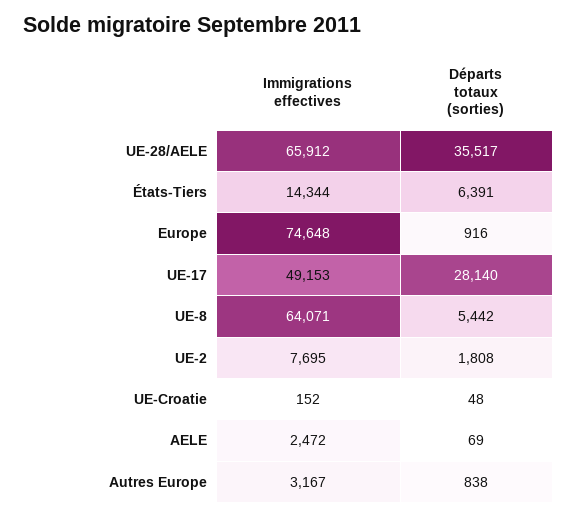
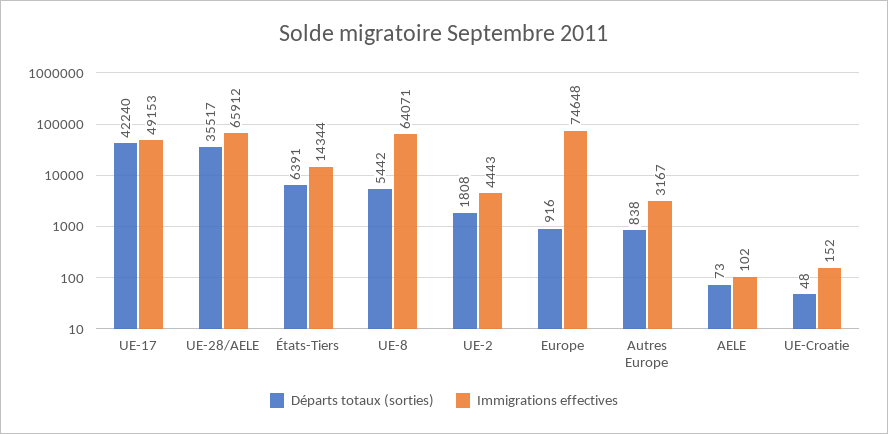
  {
    "Immigrations effectives": {
      "UE-28/AELE": 65912,
      "États-Tiers": 14344,
      "Europe": 74648,
      "UE-17": 49153,
      "UE-8": 64071,
-     "UE-2": 7695,
+     "UE-2": 4443,
      "UE-Croatie": 152,
-     "AELE": 2472,
+     "AELE": 102,
      "Autres Europe": 3167
    },
    "Départs totaux (sorties)": {
      "UE-28/AELE": 35517,
      "États-Tiers": 6391,
      "Europe": 916,
-     "UE-17": 28140,
+     "UE-17": 42240,
      "UE-8": 5442,
      "UE-2": 1808,
      "UE-Croatie": 48,
-     "AELE": 69,
+     "AELE": 73,
      "Autres Europe": 838
    }
  }

